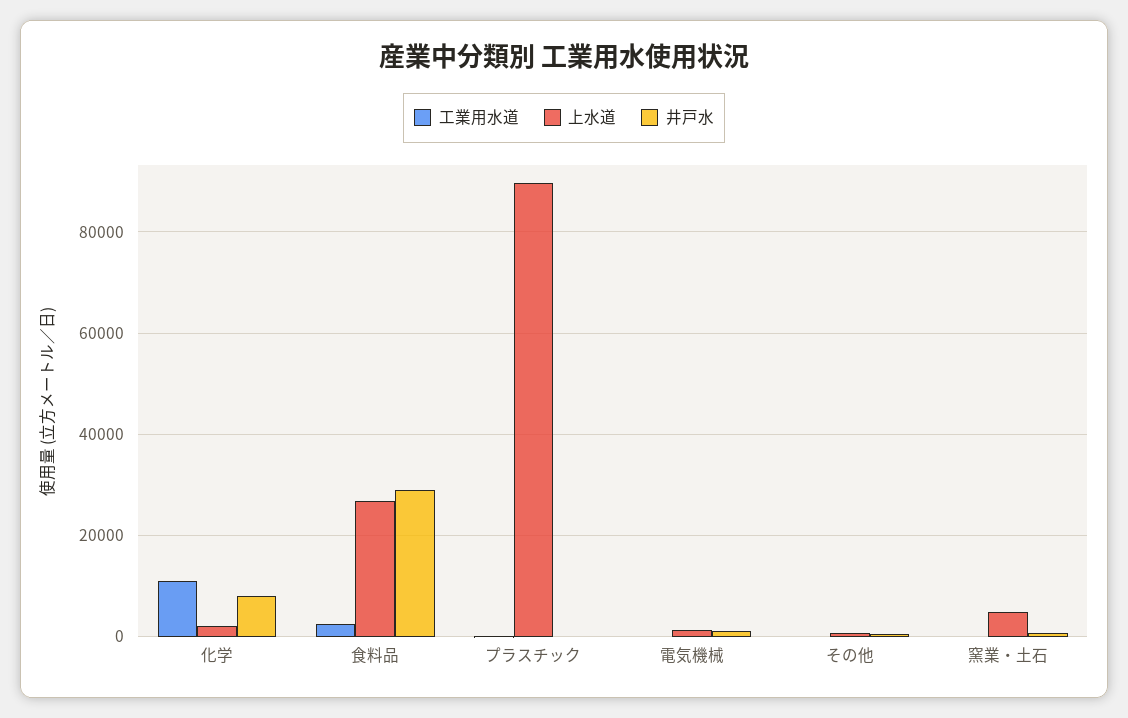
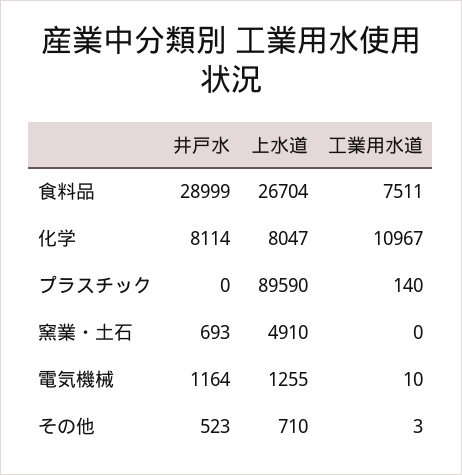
  {
    "工業用水道": {
      "化学": 10967,
-     "食料品": 2000,
+     "食料品": 7511,
      "プラスチック": 140,
      "電気機械": 10,
      "その他": 3,
      "窯業・土石": 0
    },
    "上水道": {
-     "化学": 2000,
+     "化学": 8047,
      "食料品": 26704,
      "プラスチック": 89590,
      "電気機械": 1255,
      "その他": 710,
      "窯業・土石": 4910
    },
    "井戸水": {
      "化学": 8114,
      "食料品": 28999,
      "プラスチック": 0,
      "電気機械": 1164,
      "その他": 523,
      "窯業・土石": 693
    }
  }

